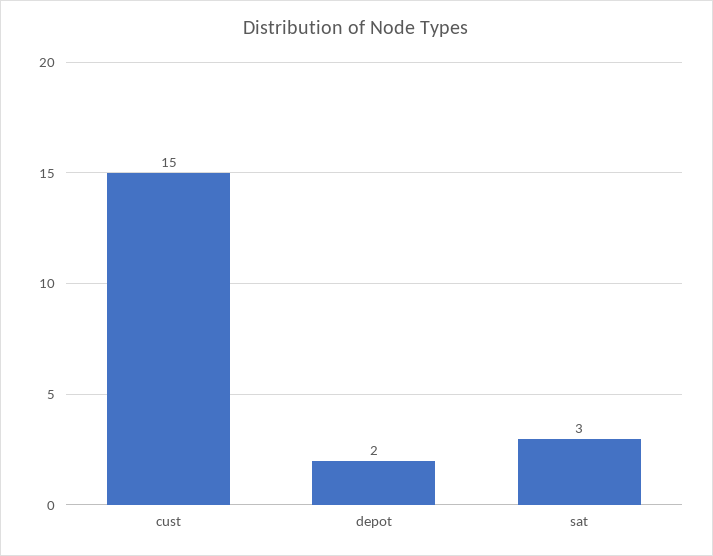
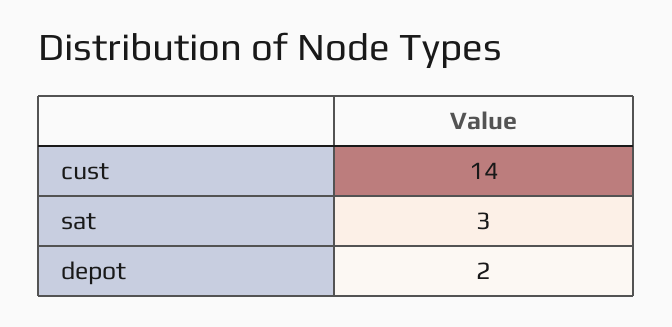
  {
-   "cust": 15,
+   "cust": 14,
    "depot": 2,
    "sat": 3
  }

